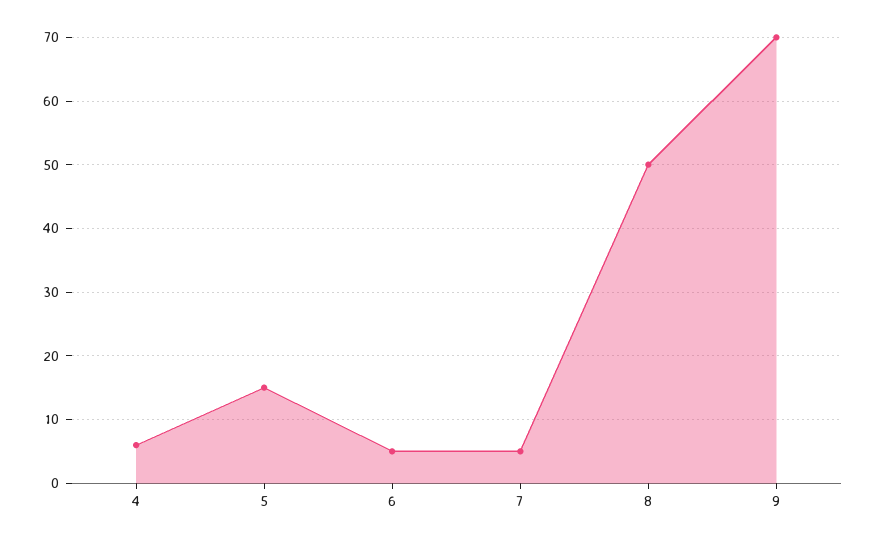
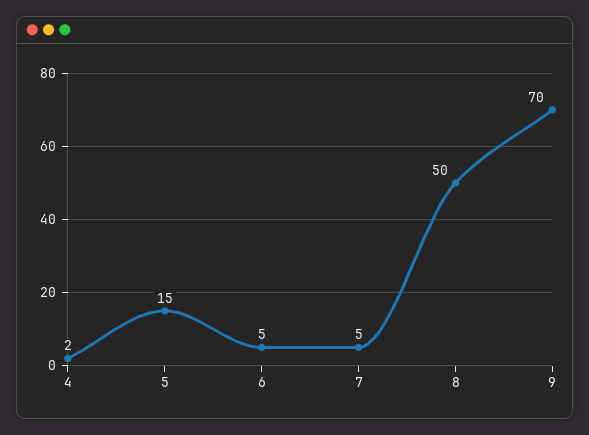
  {
-   "4": 6,
+   "4": 2,
    "5": 15,
    "6": 5,
    "7": 5,
    "8": 50,
    "9": 70
  }

